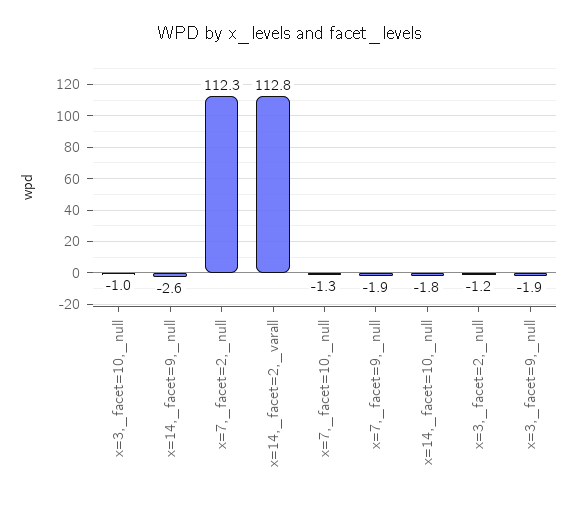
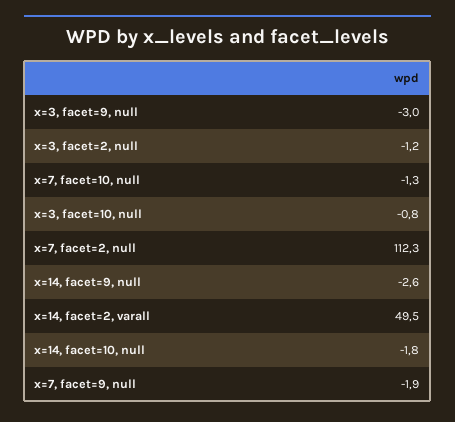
  {
-   "x=3,_facet=10,_null": -1,
+   "x=3,_facet=10,_null": -0.8,
    "x=14,_facet=9,_null": -2.6,
    "x=7,_facet=2,_null": 112.3,
-   "x=14,_facet=2,_varall": 112.8,
+   "x=14,_facet=2,_varall": 49.5,
    "x=7,_facet=10,_null": -1.3,
    "x=7,_facet=9,_null": -1.9,
    "x=14,_facet=10,_null": -1.8,
    "x=3,_facet=2,_null": -1.2,
-   "x=3,_facet=9,_null": -1.9
+   "x=3,_facet=9,_null": -3
  }

